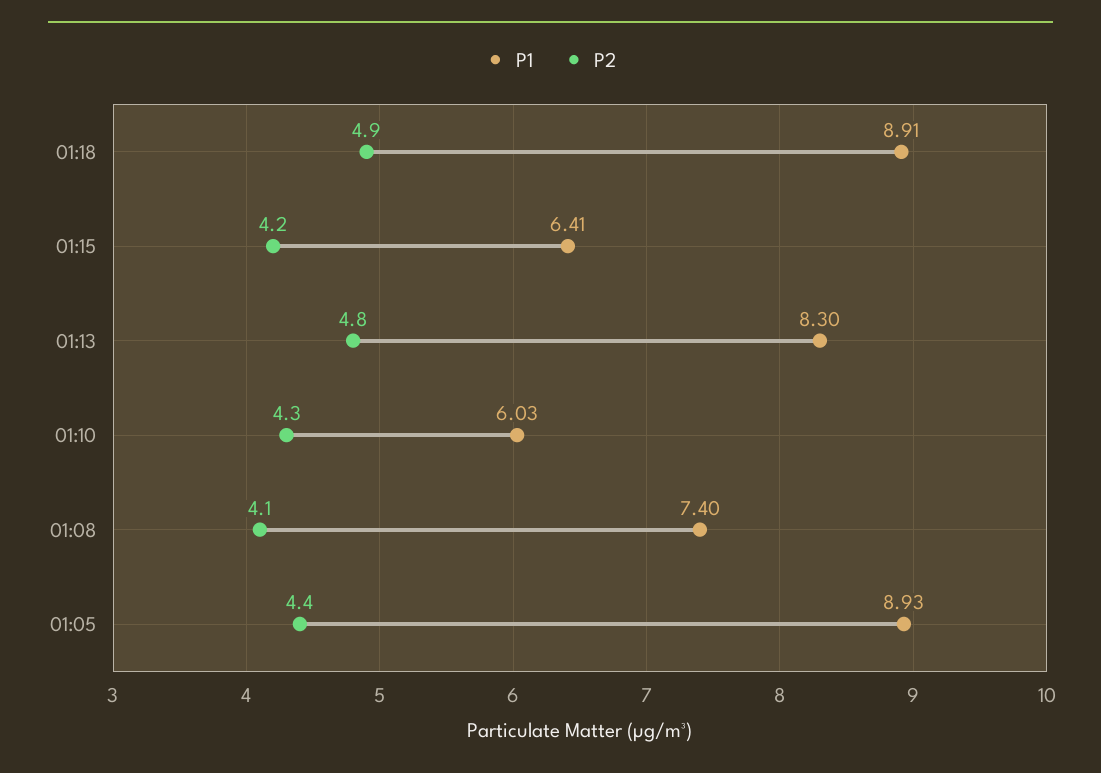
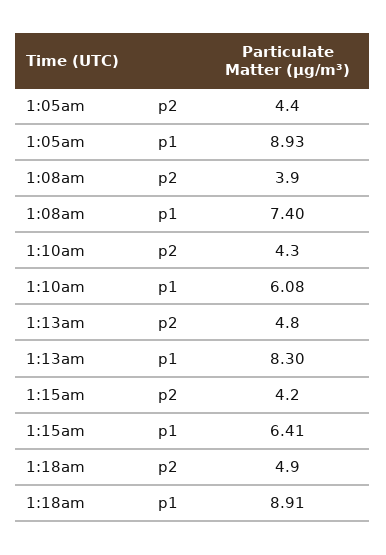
  {
    "P1": {
      "01:18": 8.91,
      "01:15": 6.41,
      "01:13": 8.3,
-     "01:10": 6.03,
+     "01:10": 6.08,
      "01:08": 7.4,
      "01:05": 8.93
    },
    "P2": {
      "01:18": 4.9,
      "01:15": 4.2,
      "01:13": 4.8,
      "01:10": 4.3,
-     "01:08": 4.1,
+     "01:08": 3.9,
      "01:05": 4.4
    }
  }

